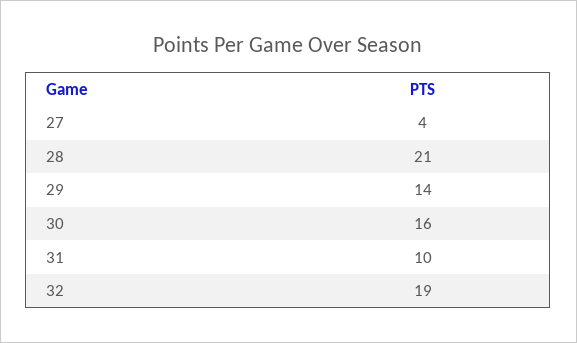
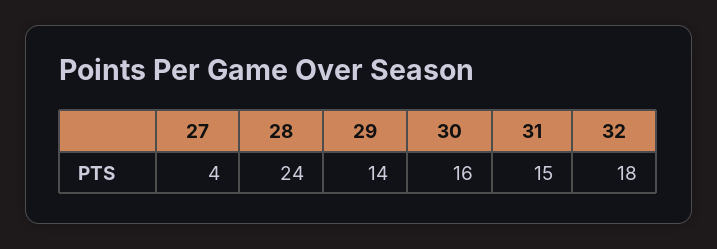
  {
    "27": 4,
-   "28": 21,
+   "28": 24,
    "29": 14,
    "30": 16,
-   "31": 10,
+   "31": 15,
-   "32": 19
+   "32": 18
  }

